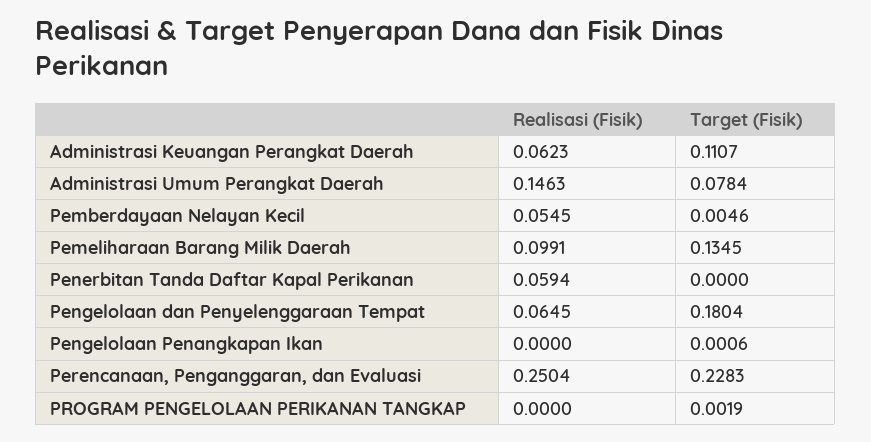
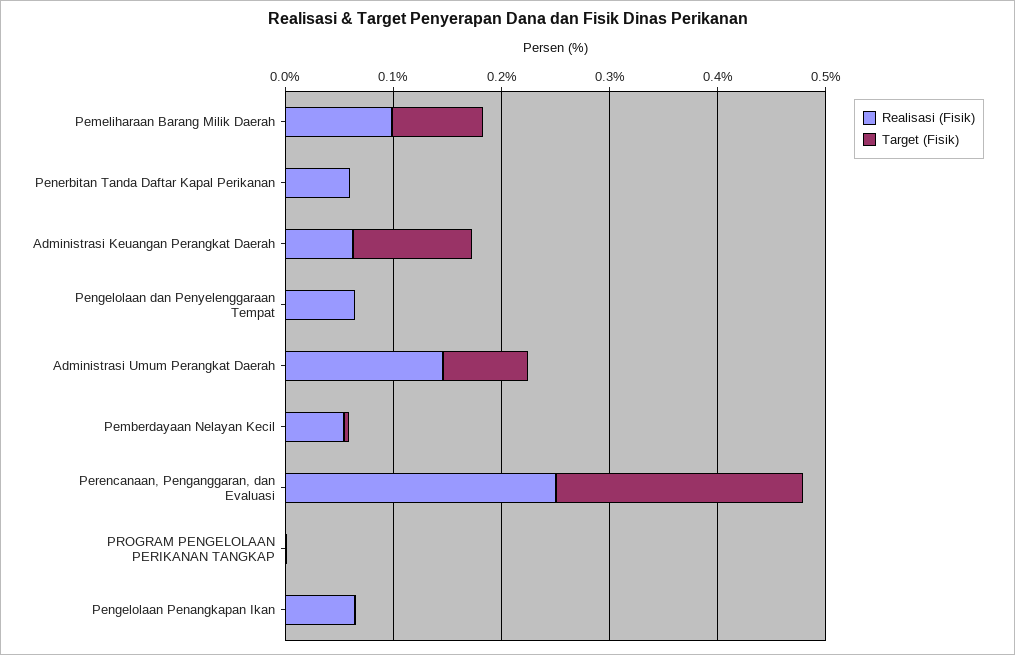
  {
    "Realisasi (Fisik)": {
      "Administrasi Keuangan Perangkat Daerah": 0.0623,
      "Administrasi Umum Perangkat Daerah": 0.1463,
      "Pemberdayaan Nelayan Kecil": 0.0545,
      "Pemeliharaan Barang Milik Daerah": 0.0991,
      "Penerbitan Tanda Daftar Kapal Perikanan": 0.0594,
      "Pengelolaan dan Penyelenggaraan Tempat": 0.0645,
-     "Pengelolaan Penangkapan Ikan": 0,
+     "Pengelolaan Penangkapan Ikan": 0.06,
      "Perencanaan, Penganggaran, dan Evaluasi": 0.2504,
      "PROGRAM PENGELOLAAN PERIKANAN TANGKAP": 0
    },
    "Target (Fisik)": {
      "Administrasi Keuangan Perangkat Daerah": 0.1107,
      "Administrasi Umum Perangkat Daerah": 0.0784,
      "Pemberdayaan Nelayan Kecil": 0.0046,
-     "Pemeliharaan Barang Milik Daerah": 0.1345,
+     "Pemeliharaan Barang Milik Daerah": 0.08,
      "Penerbitan Tanda Daftar Kapal Perikanan": 0,
-     "Pengelolaan dan Penyelenggaraan Tempat": 0.1804,
+     "Pengelolaan dan Penyelenggaraan Tempat": 0,
      "Pengelolaan Penangkapan Ikan": 0.0006,
      "Perencanaan, Penganggaran, dan Evaluasi": 0.2283,
      "PROGRAM PENGELOLAAN PERIKANAN TANGKAP": 0.0019
    }
  }

